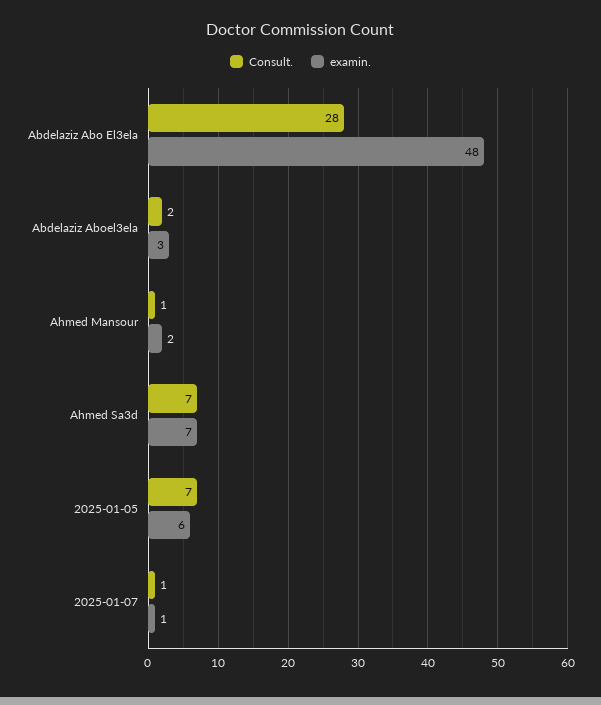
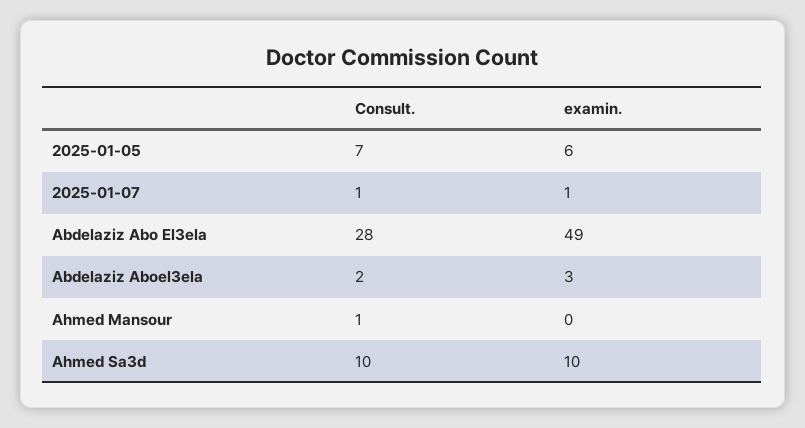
  {
    "Consult.": {
      "Abdelaziz Abo El3ela": 28,
      "Abdelaziz Aboel3ela": 2,
      "Ahmed Mansour": 1,
-     "Ahmed Sa3d": 7,
+     "Ahmed Sa3d": 10,
      "2025-01-05": 7,
      "2025-01-07": 1
    },
    "examin.": {
-     "Abdelaziz Abo El3ela": 48,
+     "Abdelaziz Abo El3ela": 49,
      "Abdelaziz Aboel3ela": 3,
-     "Ahmed Mansour": 2,
+     "Ahmed Mansour": 0,
-     "Ahmed Sa3d": 7,
+     "Ahmed Sa3d": 10,
      "2025-01-05": 6,
      "2025-01-07": 1
    }
  }

